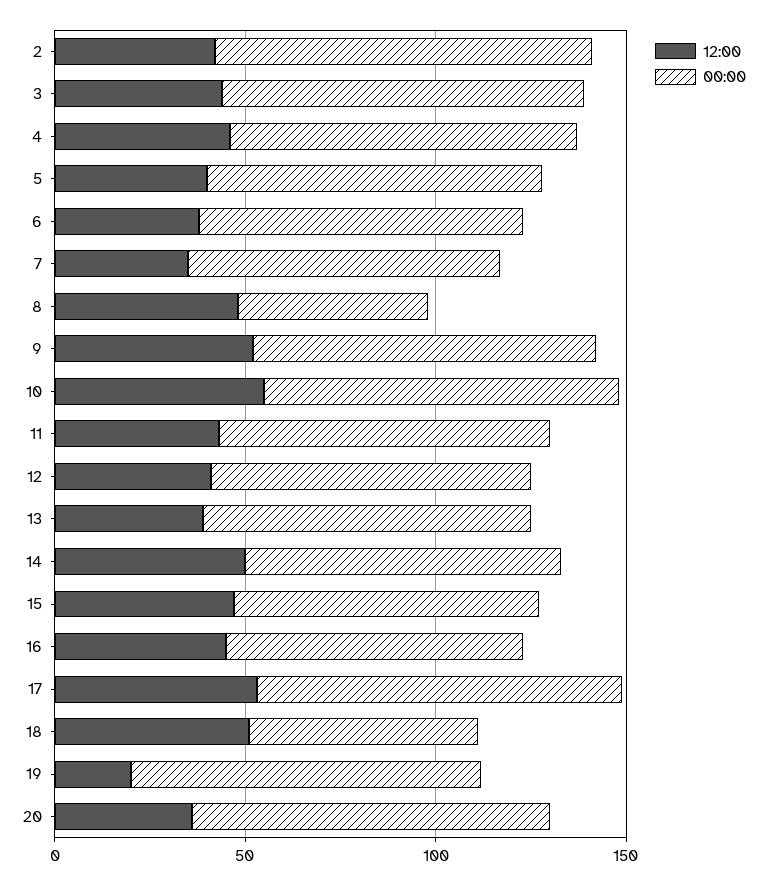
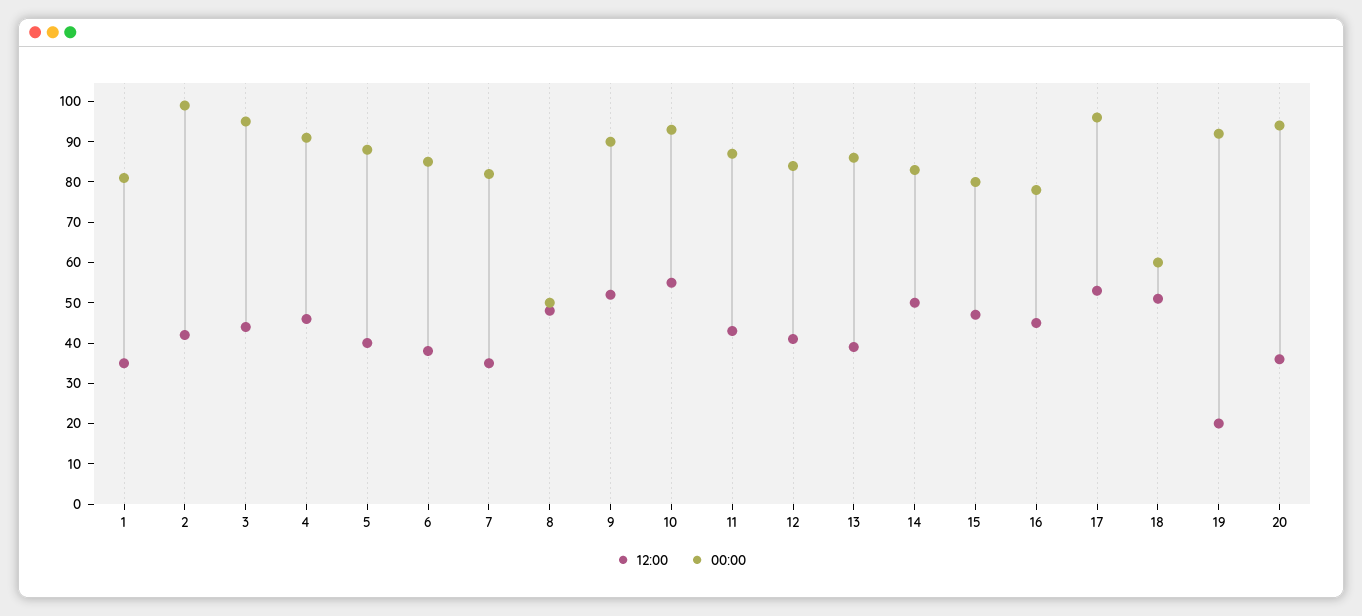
  {
    "12:00": {
      "2": 40,
      "3": 45,
      "4": 45,
      "5": 40,
      "6": 40,
      "7": 35,
      "8": 50,
      "9": 50,
      "10": 55,
      "11": 45,
      "12": 40,
      "13": 40,
      "14": 50,
      "15": 45,
      "16": 45,
      "17": 55,
      "18": 50,
      "19": 20,
-     "20": 35
+     "20": 35,
+     "1": 35
    },
    "00:00": {
      "2": 100,
      "3": 95,
      "4": 90,
      "5": 90,
      "6": 85,
      "7": 80,
      "8": 50,
      "9": 90,
      "10": 95,
      "11": 85,
      "12": 85,
      "13": 85,
      "14": 85,
      "15": 80,
      "16": 80,
      "17": 95,
      "18": 60,
      "19": 90,
-     "20": 95
+     "20": 95,
+     "1": 80
    }
  }

